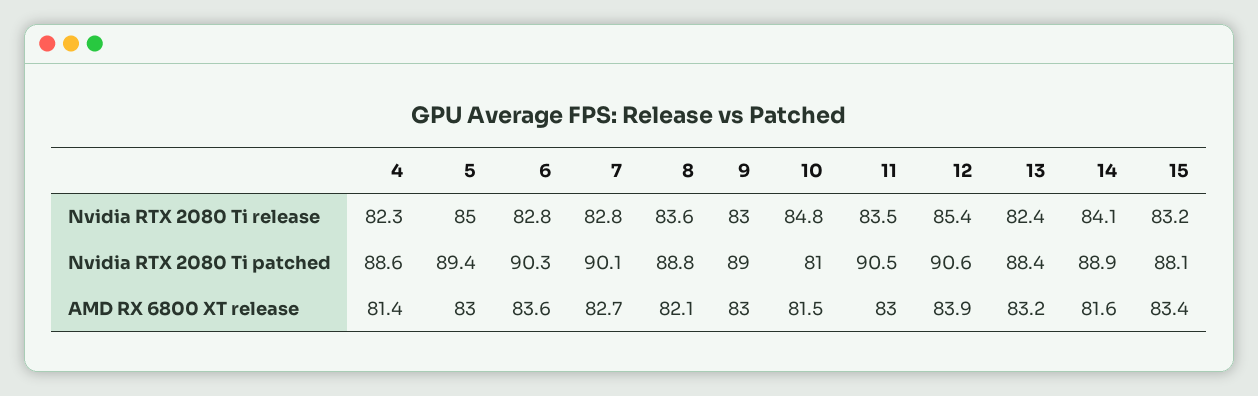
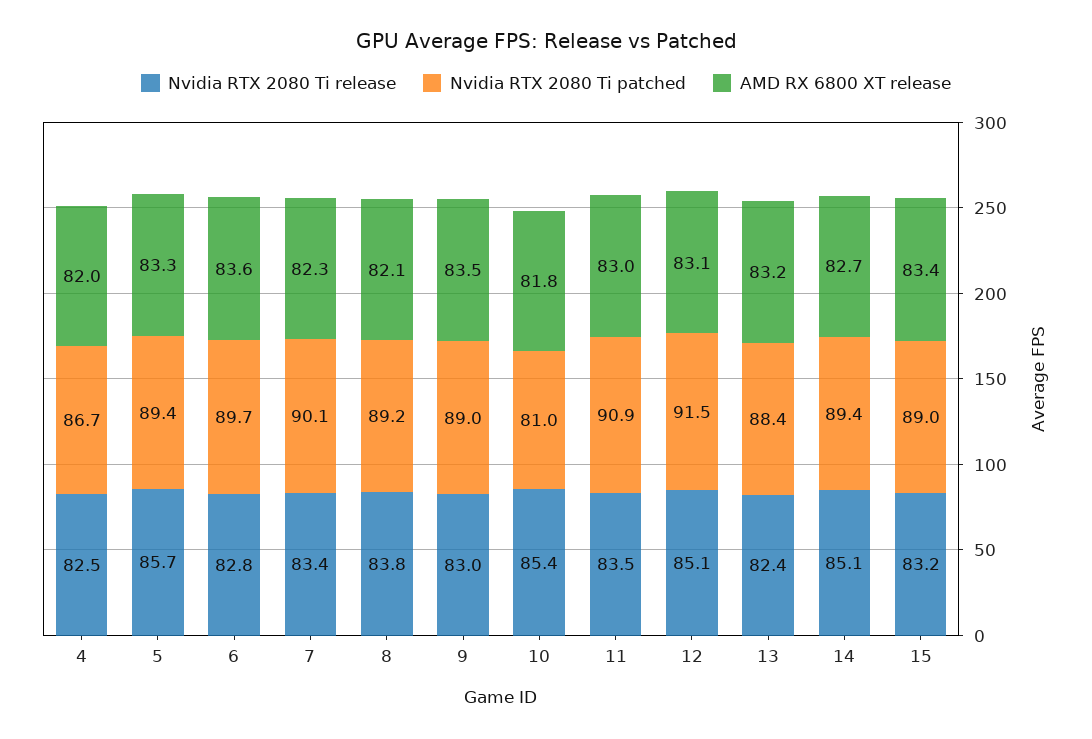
  {
    "Nvidia RTX 2080 Ti release": {
-     "4": 82.3,
+     "4": 82.5,
-     "5": 85,
+     "5": 85.7,
      "6": 82.8,
-     "7": 82.8,
+     "7": 83.4,
-     "8": 83.6,
+     "8": 83.8,
      "9": 83,
-     "10": 84.8,
+     "10": 85.4,
      "11": 83.5,
-     "12": 85.4,
+     "12": 85.1,
      "13": 82.4,
-     "14": 84.1,
+     "14": 85.1,
      "15": 83.2
    },
    "Nvidia RTX 2080 Ti patched": {
-     "4": 88.6,
+     "4": 86.7,
      "5": 89.4,
-     "6": 90.3,
+     "6": 89.7,
      "7": 90.1,
-     "8": 88.8,
+     "8": 89.2,
      "9": 89,
      "10": 81,
-     "11": 90.5,
+     "11": 90.9,
-     "12": 90.6,
+     "12": 91.5,
      "13": 88.4,
-     "14": 88.9,
+     "14": 89.4,
-     "15": 88.1
+     "15": 89
    },
    "AMD RX 6800 XT release": {
-     "4": 81.4,
+     "4": 82,
-     "5": 83,
+     "5": 83.3,
      "6": 83.6,
-     "7": 82.7,
+     "7": 82.3,
      "8": 82.1,
-     "9": 83,
+     "9": 83.5,
-     "10": 81.5,
+     "10": 81.8,
      "11": 83,
-     "12": 83.9,
+     "12": 83.1,
      "13": 83.2,
-     "14": 81.6,
+     "14": 82.7,
      "15": 83.4
    }
  }

